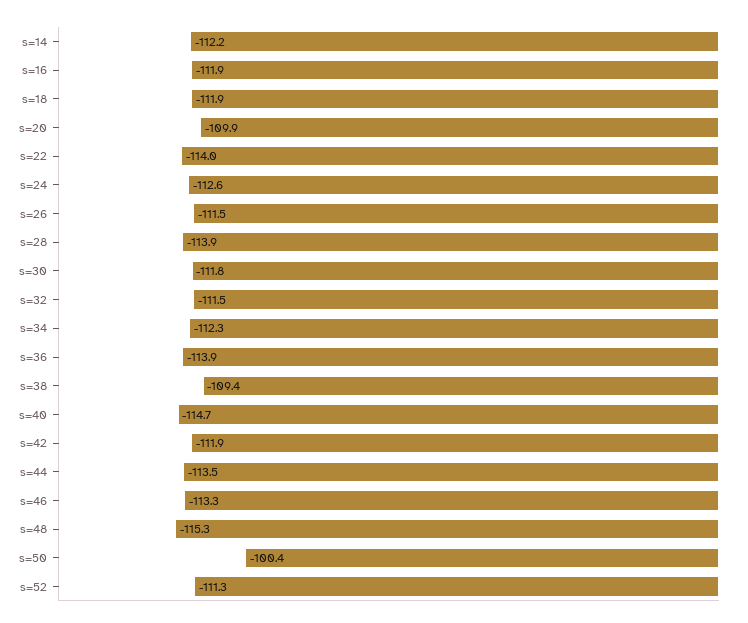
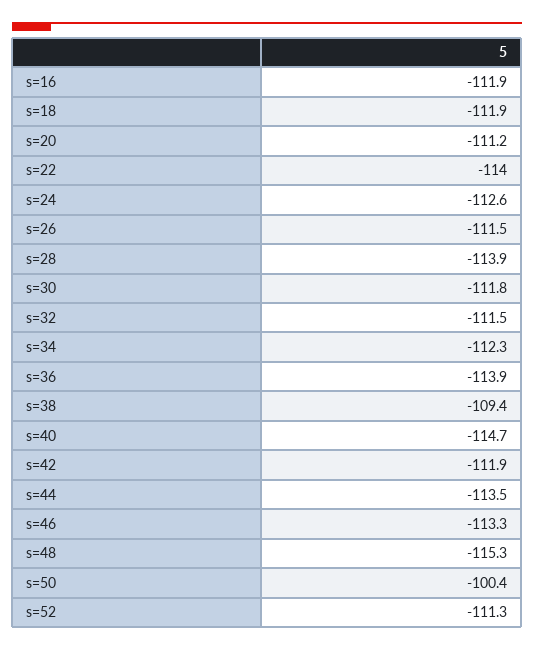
  {
-   "s=14": -112.2,
    "s=16": -111.9,
    "s=18": -111.9,
-   "s=20": -109.9,
+   "s=20": -111.2,
    "s=22": -114,
    "s=24": -112.6,
    "s=26": -111.5,
    "s=28": -113.9,
    "s=30": -111.8,
    "s=32": -111.5,
    "s=34": -112.3,
    "s=36": -113.9,
    "s=38": -109.4,
    "s=40": -114.7,
    "s=42": -111.9,
    "s=44": -113.5,
    "s=46": -113.3,
    "s=48": -115.3,
    "s=50": -100.4,
    "s=52": -111.3
  }

